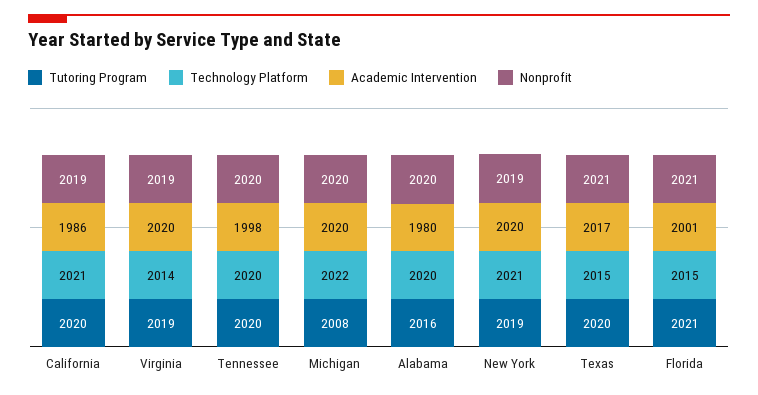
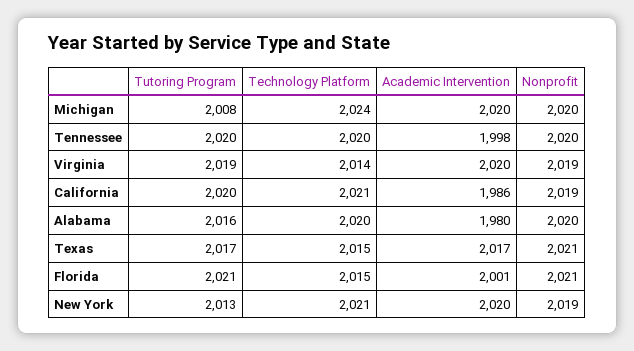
  {
    "Tutoring Program": {
      "California": 2020,
      "Virginia": 2019,
      "Tennessee": 2020,
      "Michigan": 2008,
      "Alabama": 2016,
-     "New York": 2019,
+     "New York": 2013,
-     "Texas": 2020,
+     "Texas": 2017,
      "Florida": 2021
    },
    "Technology Platform": {
      "California": 2021,
      "Virginia": 2014,
      "Tennessee": 2020,
-     "Michigan": 2022,
+     "Michigan": 2024,
      "Alabama": 2020,
      "New York": 2021,
      "Texas": 2015,
      "Florida": 2015
    },
    "Academic Intervention": {
      "California": 1986,
      "Virginia": 2020,
      "Tennessee": 1998,
      "Michigan": 2020,
      "Alabama": 1980,
      "New York": 2020,
      "Texas": 2017,
      "Florida": 2001
    },
    "Nonprofit": {
      "California": 2019,
      "Virginia": 2019,
      "Tennessee": 2020,
      "Michigan": 2020,
      "Alabama": 2020,
      "New York": 2019,
      "Texas": 2021,
      "Florida": 2021
    }
  }

